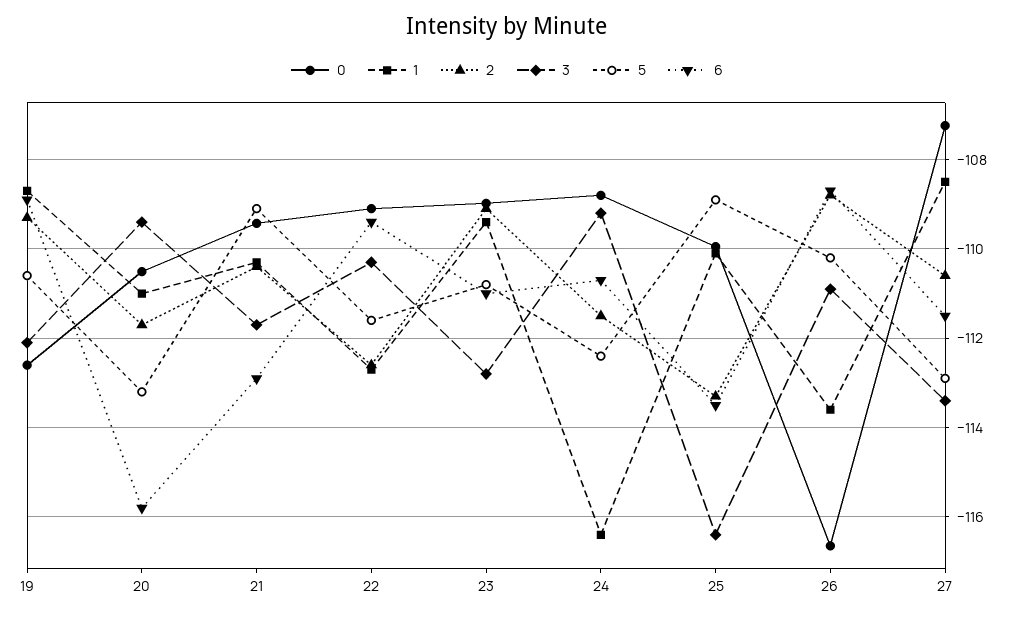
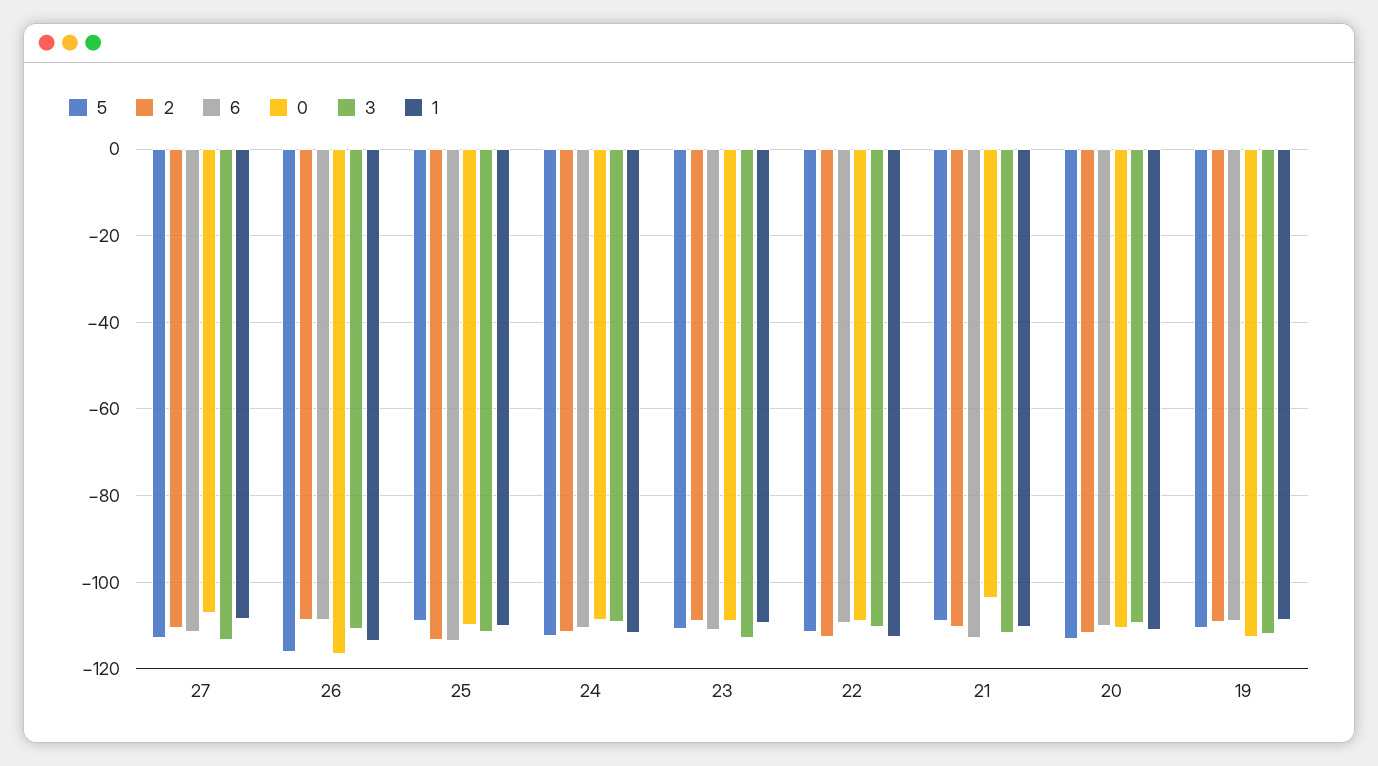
  {
    "0": {
      "19": -112.6,
      "20": -110.6,
-     "21": -109.4,
+     "21": -104,
      "22": -109.2,
      "23": -109,
      "24": -108.8,
      "25": -110,
      "26": -116.6,
      "27": -107.2
    },
    "1": {
      "19": -108.8,
      "20": -111,
      "21": -110.4,
      "22": -112.8,
      "23": -109.4,
-     "24": -116.4,
+     "24": -112,
      "25": -110.2,
      "26": -113.6,
      "27": -108.6
    },
    "2": {
      "19": -109.4,
      "20": -111.8,
      "21": -110.4,
      "22": -112.6,
      "23": -109.2,
      "24": -111.6,
      "25": -113.4,
      "26": -108.8,
      "27": -110.6
    },
    "3": {
      "19": -112.2,
      "20": -109.4,
      "21": -111.8,
      "22": -110.4,
      "23": -112.8,
      "24": -109.2,
-     "25": -116.4,
+     "25": -112,
      "26": -111,
      "27": -113.4
    },
    "5": {
      "19": -110.6,
      "20": -113.2,
      "21": -109.2,
      "22": -111.6,
      "23": -110.8,
      "24": -112.4,
      "25": -109,
-     "26": -110.2,
+     "26": -116,
      "27": -113
    },
    "6": {
      "19": -109,
-     "20": -115.8,
+     "20": -110,
      "21": -113,
      "22": -109.4,
      "23": -111,
      "24": -110.8,
      "25": -113.6,
      "26": -108.8,
      "27": -111.6
    }
  }

